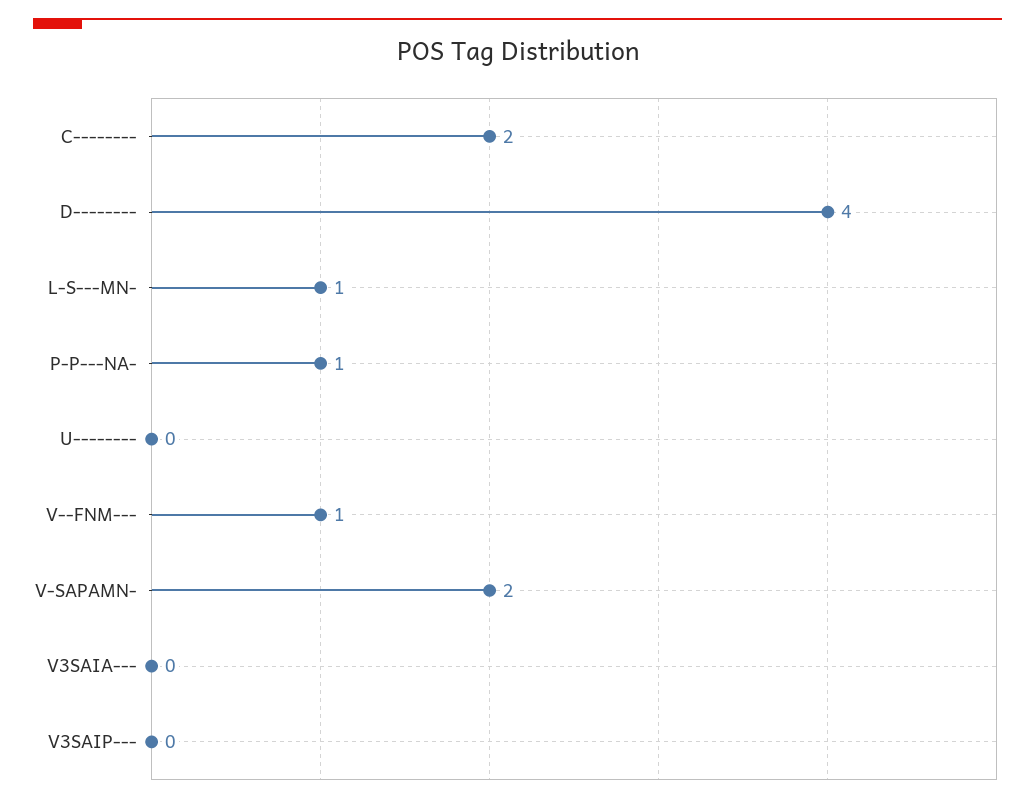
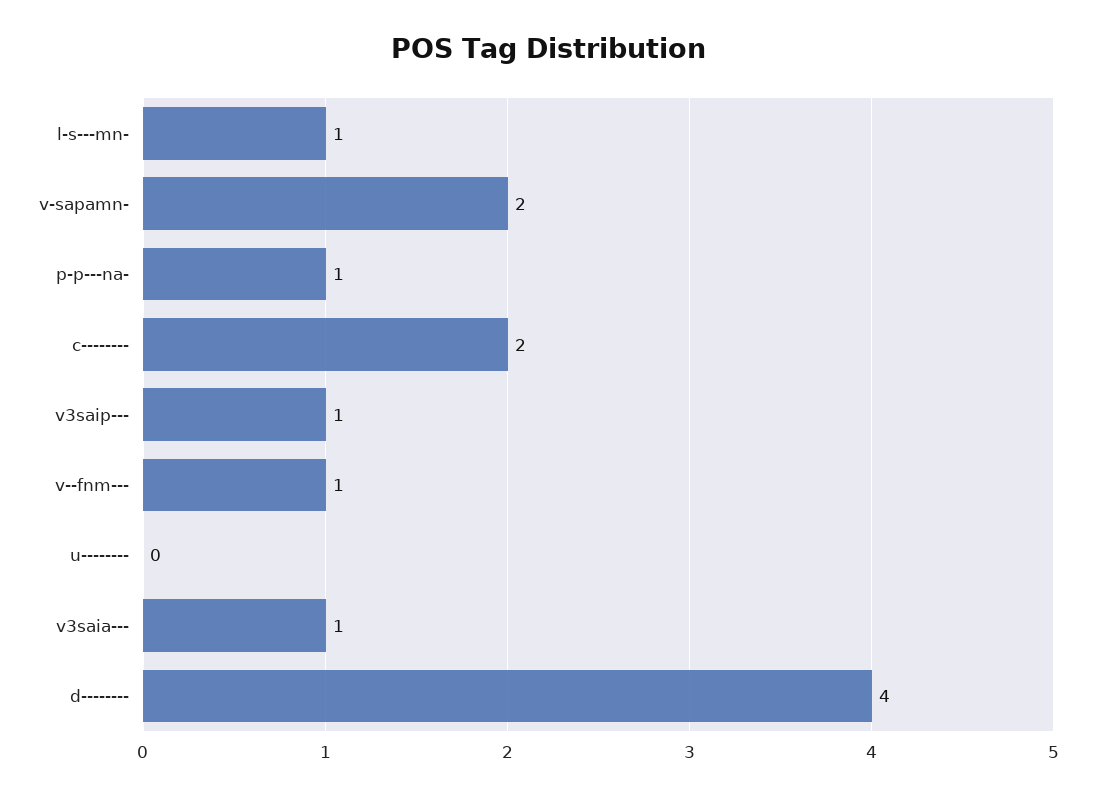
  {
    "C--------": 2,
    "D--------": 4,
    "L-S---MN-": 1,
    "P-P---NA-": 1,
    "U--------": 0,
    "V--FNM---": 1,
    "V-SAPAMN-": 2,
-   "V3SAIA---": 0,
+   "V3SAIA---": 1,
-   "V3SAIP---": 0
+   "V3SAIP---": 1
  }

